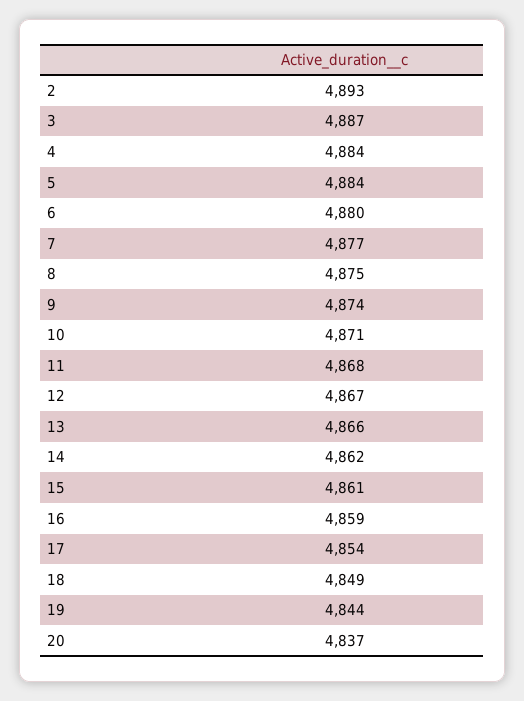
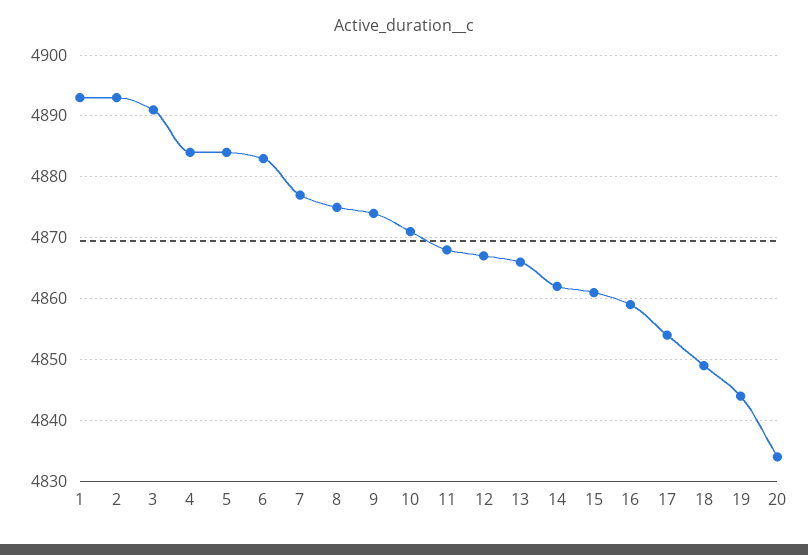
  {
    "2": 4893,
-   "3": 4887,
+   "3": 4891,
    "4": 4884,
    "5": 4884,
-   "6": 4880,
+   "6": 4883,
    "7": 4877,
    "8": 4875,
    "9": 4874,
    "10": 4871,
    "11": 4868,
    "12": 4867,
    "13": 4866,
    "14": 4862,
    "15": 4861,
    "16": 4859,
    "17": 4854,
    "18": 4849,
    "19": 4844,
-   "20": 4837
+   "20": 4834,
+   "1": 4893
  }

